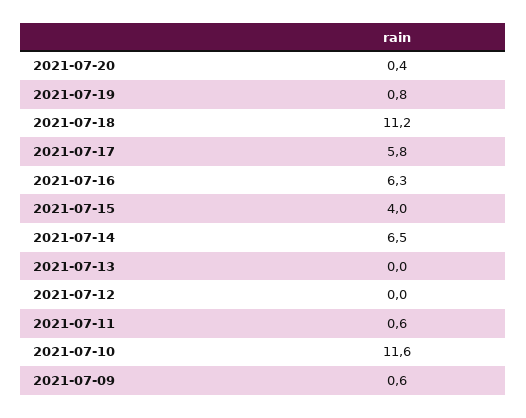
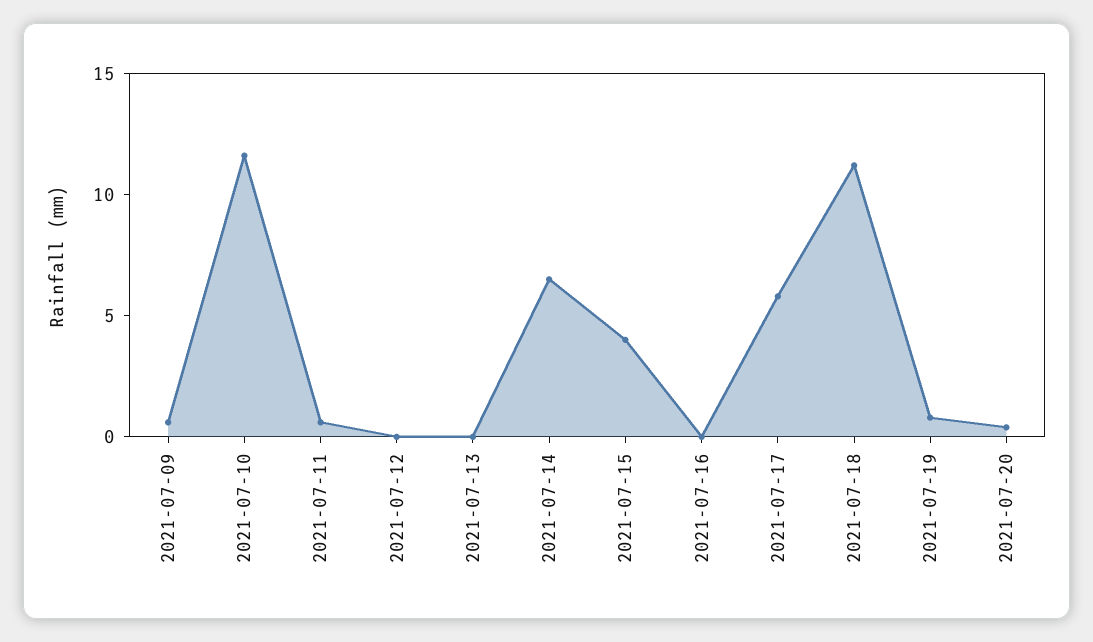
  {
    "2021-07-20": 0.4,
    "2021-07-19": 0.8,
    "2021-07-18": 11.2,
    "2021-07-17": 5.8,
-   "2021-07-16": 6.3,
+   "2021-07-16": 0,
    "2021-07-15": 4,
    "2021-07-14": 6.5,
    "2021-07-13": 0,
    "2021-07-12": 0,
    "2021-07-11": 0.6,
    "2021-07-10": 11.6,
    "2021-07-09": 0.6
  }

